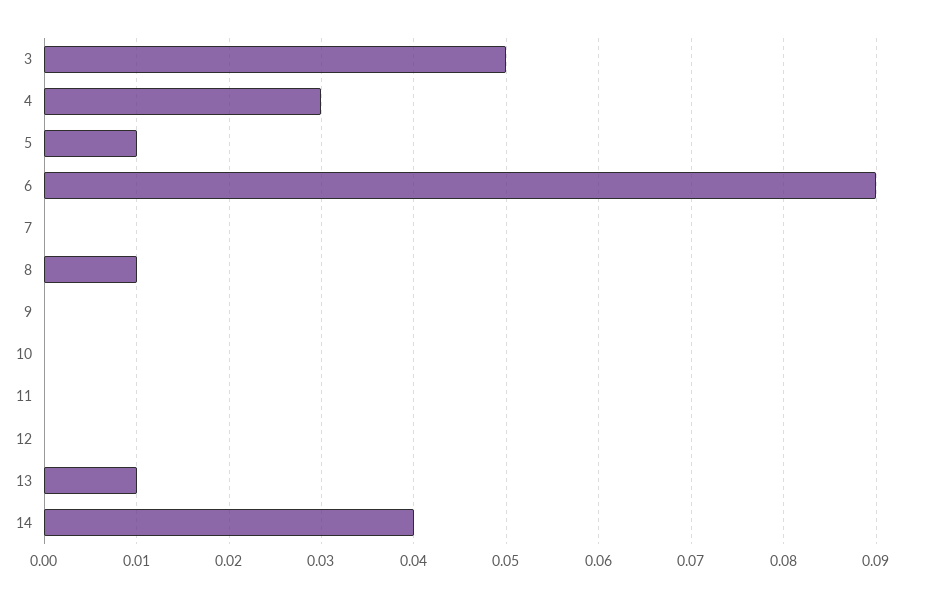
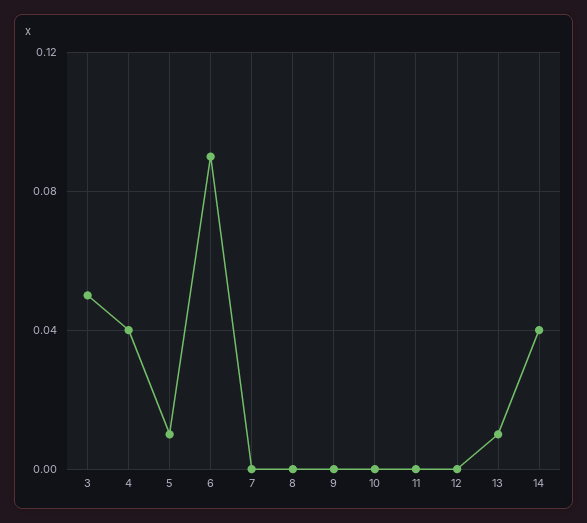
  {
    "3": 0.05,
-   "4": 0.03,
+   "4": 0.04,
    "5": 0.01,
    "6": 0.09,
    "7": 0,
-   "8": 0.01,
+   "8": 0,
    "9": 0,
    "10": 0,
    "11": 0,
    "12": 0,
    "13": 0.01,
    "14": 0.04
  }

